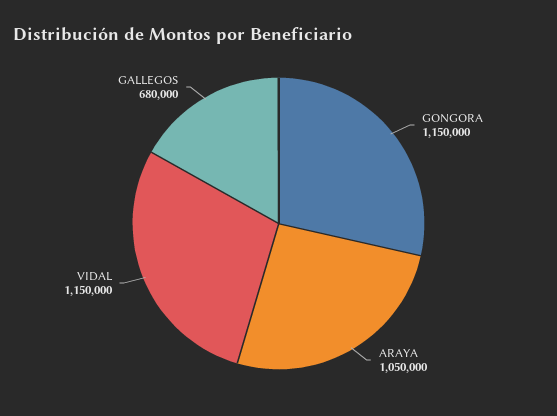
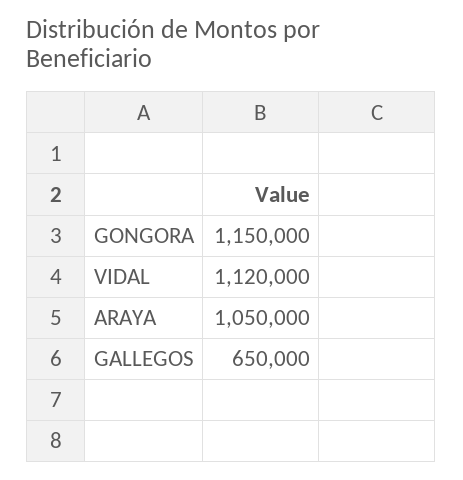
  {
    "GONGORA": 1150000,
    "ARAYA": 1050000,
-   "VIDAL": 1150000,
+   "VIDAL": 1120000,
-   "GALLEGOS": 680000
+   "GALLEGOS": 650000
  }

